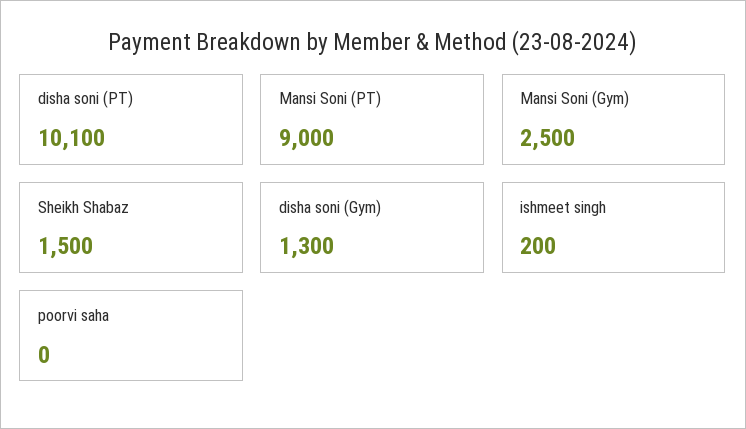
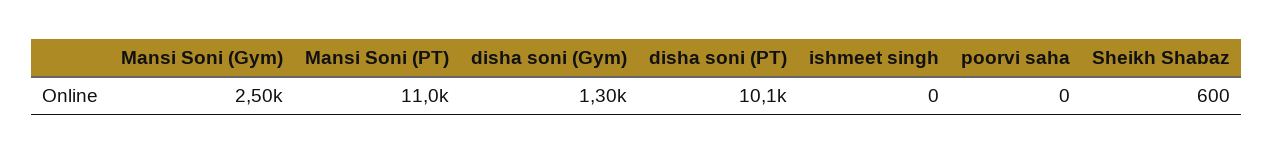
  {
    "disha soni (PT)": 10100,
-   "Mansi Soni (PT)": 9000,
+   "Mansi Soni (PT)": 11000,
    "Mansi Soni (Gym)": 2500,
-   "Sheikh Shabaz": 1500,
+   "Sheikh Shabaz": 600,
    "disha soni (Gym)": 1300,
-   "ishmeet singh": 200,
+   "ishmeet singh": 0,
    "poorvi saha": 0
  }

